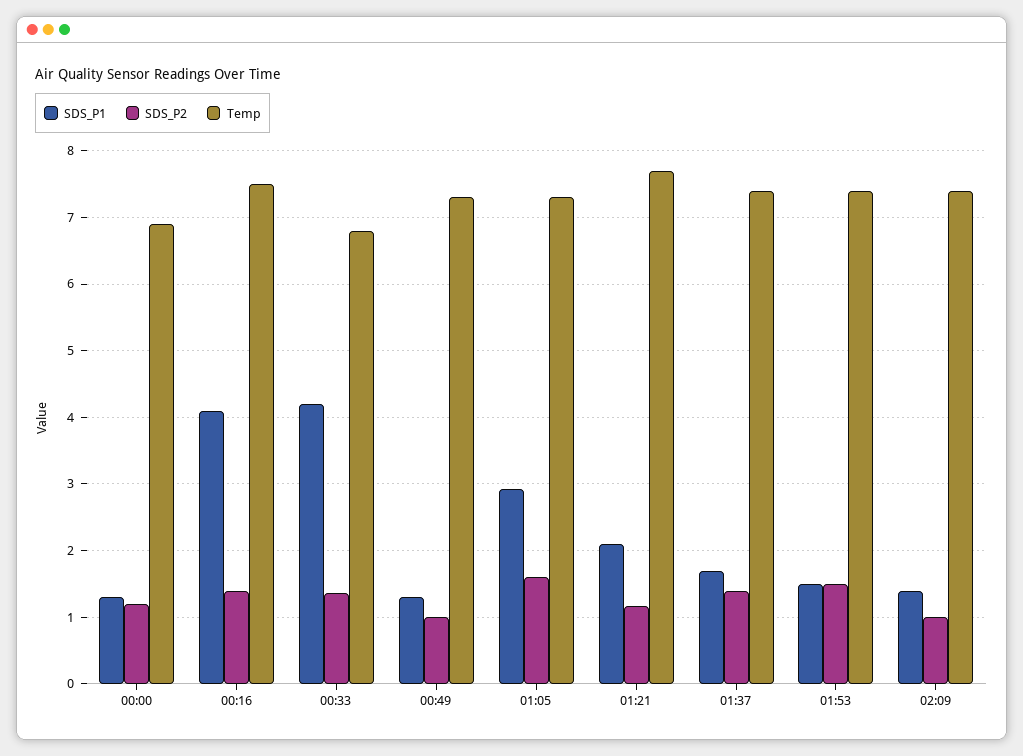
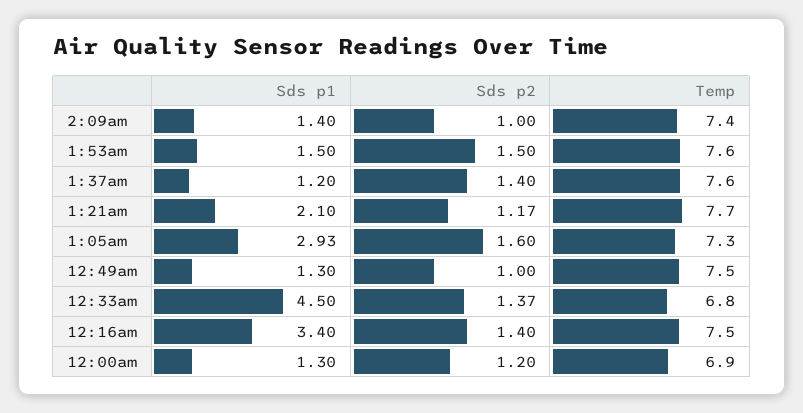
  {
    "SDS_P1": {
      "00:00": 1.3,
-     "00:16": 4.1,
+     "00:16": 3.4,
-     "00:33": 4.2,
+     "00:33": 4.5,
      "00:49": 1.3,
      "01:05": 2.93,
      "01:21": 2.1,
-     "01:37": 1.7,
+     "01:37": 1.2,
      "01:53": 1.5,
      "02:09": 1.4
    },
    "SDS_P2": {
      "00:00": 1.2,
      "00:16": 1.4,
      "00:33": 1.37,
      "00:49": 1,
      "01:05": 1.6,
      "01:21": 1.17,
      "01:37": 1.4,
      "01:53": 1.5,
      "02:09": 1
    },
    "Temp": {
      "00:00": 6.9,
      "00:16": 7.5,
      "00:33": 6.8,
-     "00:49": 7.3,
+     "00:49": 7.5,
      "01:05": 7.3,
      "01:21": 7.7,
-     "01:37": 7.4,
+     "01:37": 7.6,
-     "01:53": 7.4,
+     "01:53": 7.6,
      "02:09": 7.4
    }
  }

